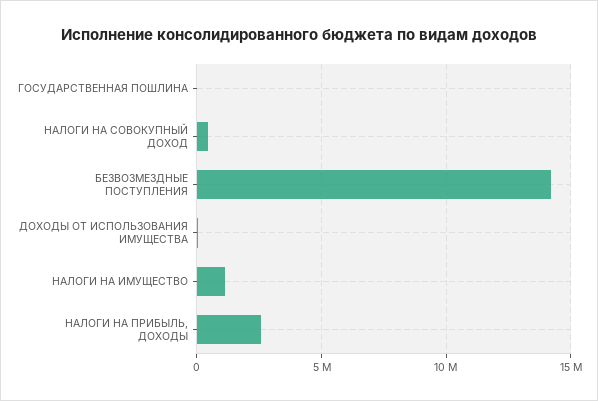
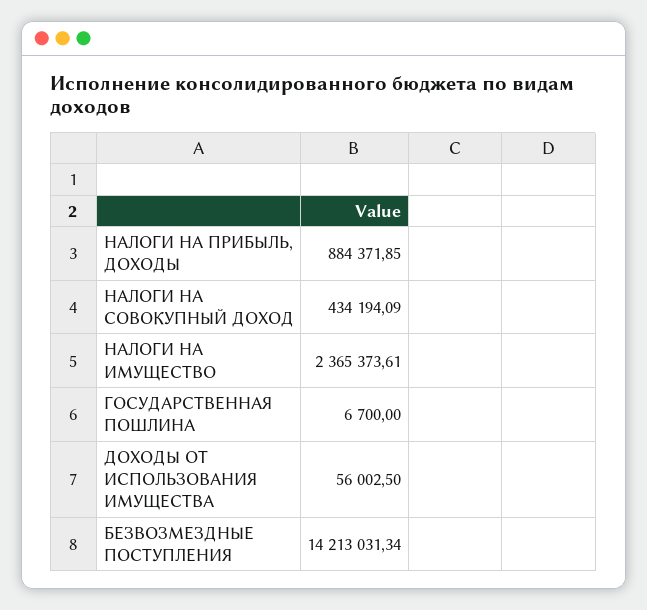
  {
    "ГОСУДАРСТВЕННАЯ ПОШЛИНА": 6700,
    "НАЛОГИ НА СОВОКУПНЫЙ ДОХОД": 434194.09,
    "БЕЗВОЗМЕЗДНЫЕ ПОСТУПЛЕНИЯ": 14213031.34,
    "ДОХОДЫ ОТ ИСПОЛЬЗОВАНИЯ ИМУЩЕСТВА": 56002.5,
-   "НАЛОГИ НА ИМУЩЕСТВО": 1000000,
+   "НАЛОГИ НА ИМУЩЕСТВО": 2365373.61,
-   "НАЛОГИ НА ПРИБЫЛЬ, ДОХОДЫ": 2500000
+   "НАЛОГИ НА ПРИБЫЛЬ, ДОХОДЫ": 884371.85
  }

